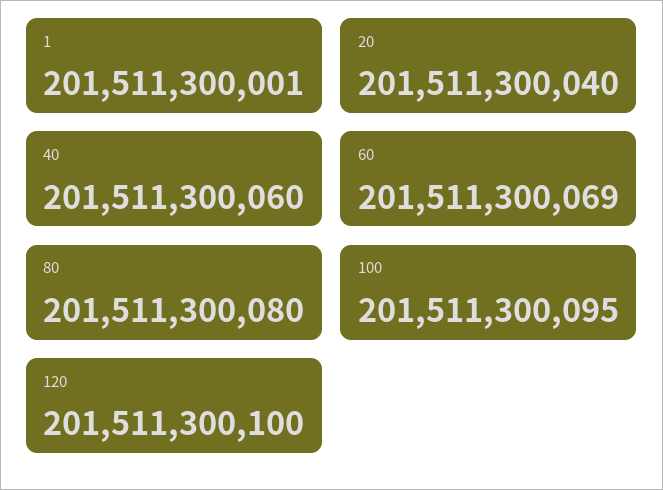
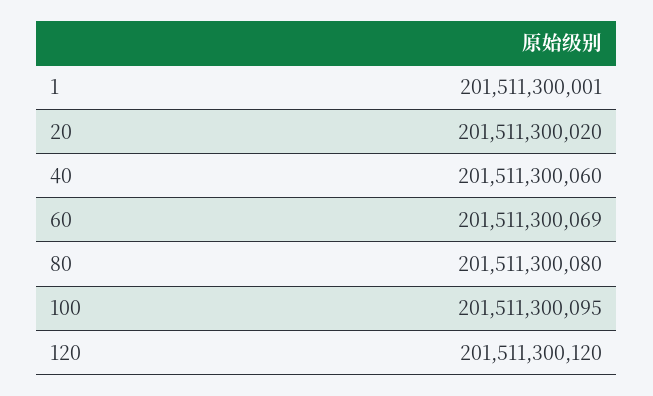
  {
    "1": 201511300001,
-   "20": 201511300040,
+   "20": 201511300020,
    "40": 201511300060,
    "60": 201511300069,
    "80": 201511300080,
    "100": 201511300095,
-   "120": 201511300100
+   "120": 201511300120
  }

